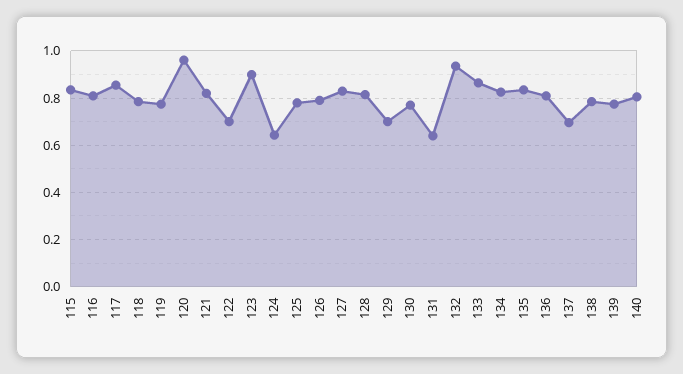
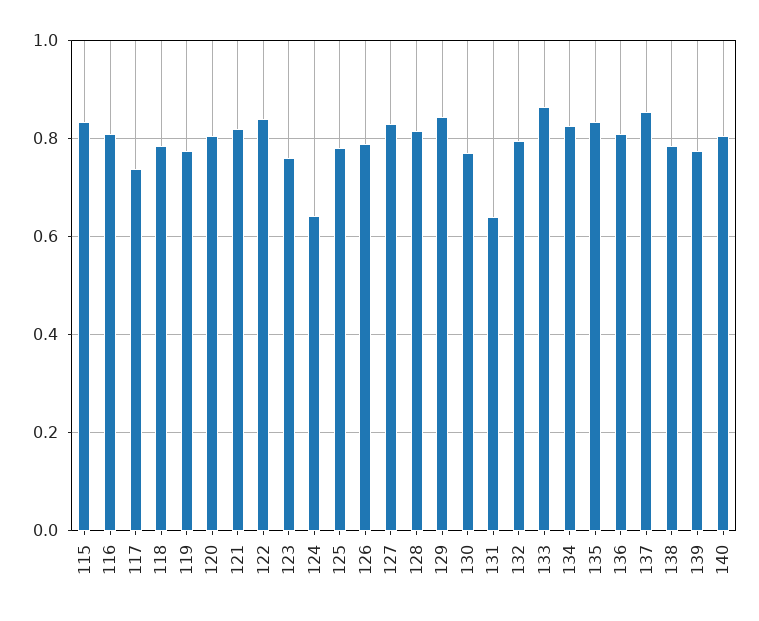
  {
    "115": 0.84,
    "116": 0.82,
-   "117": 0.85,
+   "117": 0.74,
    "118": 0.78,
    "119": 0.78,
-   "120": 0.95,
+   "120": 0.8,
    "121": 0.82,
-   "122": 0.7,
+   "122": 0.84,
-   "123": 0.9,
+   "123": 0.76,
    "124": 0.64,
    "125": 0.78,
    "126": 0.8,
    "127": 0.84,
    "128": 0.82,
-   "129": 0.7,
+   "129": 0.84,
    "130": 0.78,
    "131": 0.64,
-   "132": 0.95,
+   "132": 0.8,
    "133": 0.86,
    "134": 0.82,
    "135": 0.84,
    "136": 0.82,
-   "137": 0.7,
+   "137": 0.86,
    "138": 0.78,
    "139": 0.78,
    "140": 0.8
  }

